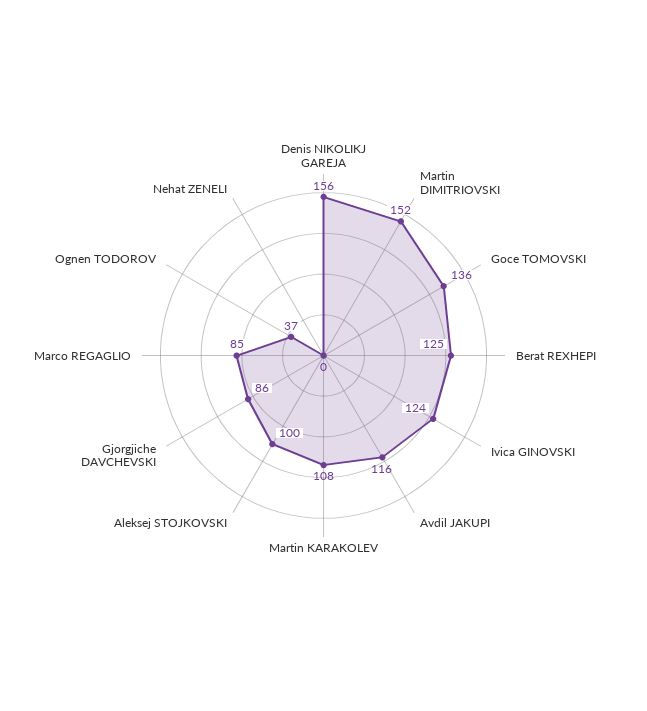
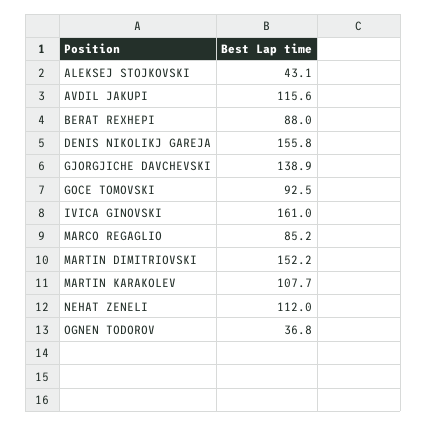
  {
    "Denis NIKOLIKJ GAREJA": 155.8,
    "Martin DIMITRIOVSKI": 152.2,
-   "Goce TOMOVSKI": 136,
+   "Goce TOMOVSKI": 92.5,
-   "Berat REXHEPI": 125,
+   "Berat REXHEPI": 88,
-   "Ivica GINOVSKI": 124,
+   "Ivica GINOVSKI": 161,
    "Avdil JAKUPI": 115.6,
    "Martin KARAKOLEV": 107.7,
-   "Aleksej STOJKOVSKI": 100,
+   "Aleksej STOJKOVSKI": 43.1,
-   "Gjorgjiche DAVCHEVSKI": 86,
+   "Gjorgjiche DAVCHEVSKI": 138.9,
    "Marco REGAGLIO": 85.2,
    "Ognen TODOROV": 36.8,
-   "Nehat ZENELI": 0
+   "Nehat ZENELI": 112
  }

